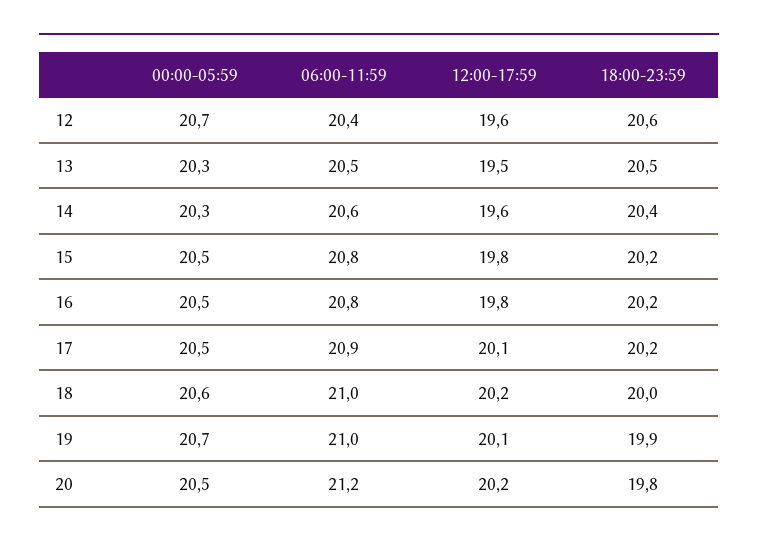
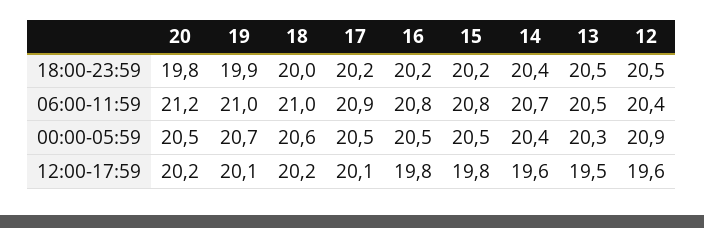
  {
    "00:00-05:59": {
-     "12": 20.7,
+     "12": 20.9,
      "13": 20.3,
-     "14": 20.3,
+     "14": 20.4,
      "15": 20.5,
      "16": 20.5,
      "17": 20.5,
      "18": 20.6,
      "19": 20.7,
      "20": 20.5
    },
    "06:00-11:59": {
      "12": 20.4,
      "13": 20.5,
-     "14": 20.6,
+     "14": 20.7,
      "15": 20.8,
      "16": 20.8,
      "17": 20.9,
      "18": 21,
      "19": 21,
      "20": 21.2
    },
    "12:00-17:59": {
      "12": 19.6,
      "13": 19.5,
      "14": 19.6,
      "15": 19.8,
      "16": 19.8,
      "17": 20.1,
      "18": 20.2,
      "19": 20.1,
      "20": 20.2
    },
    "18:00-23:59": {
-     "12": 20.6,
+     "12": 20.5,
      "13": 20.5,
      "14": 20.4,
      "15": 20.2,
      "16": 20.2,
      "17": 20.2,
      "18": 20,
      "19": 19.9,
      "20": 19.8
    }
  }

